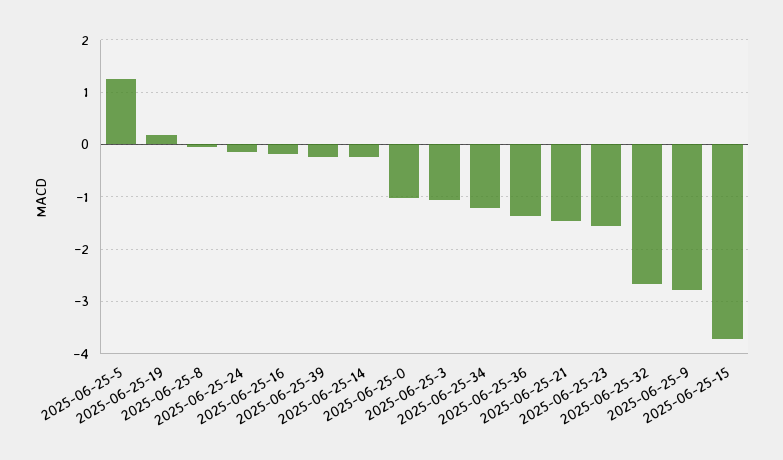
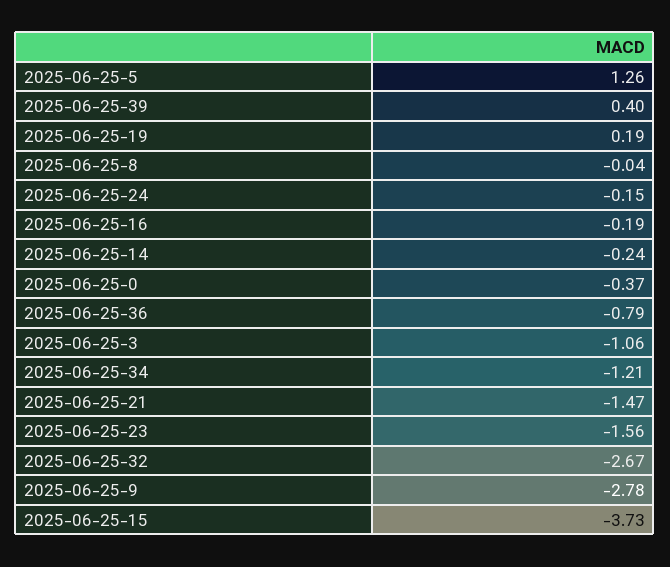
  {
    "2025-06-25-5": 1.26,
    "2025-06-25-19": 0.19,
    "2025-06-25-8": -0.04,
    "2025-06-25-24": -0.15,
    "2025-06-25-16": -0.19,
-   "2025-06-25-39": -0.2,
+   "2025-06-25-39": 0.4,
    "2025-06-25-14": -0.24,
-   "2025-06-25-0": -1,
+   "2025-06-25-0": -0.37,
    "2025-06-25-3": -1.06,
    "2025-06-25-34": -1.21,
-   "2025-06-25-36": -1.4,
+   "2025-06-25-36": -0.79,
    "2025-06-25-21": -1.47,
    "2025-06-25-23": -1.56,
    "2025-06-25-32": -2.67,
    "2025-06-25-9": -2.78,
    "2025-06-25-15": -3.73
  }

